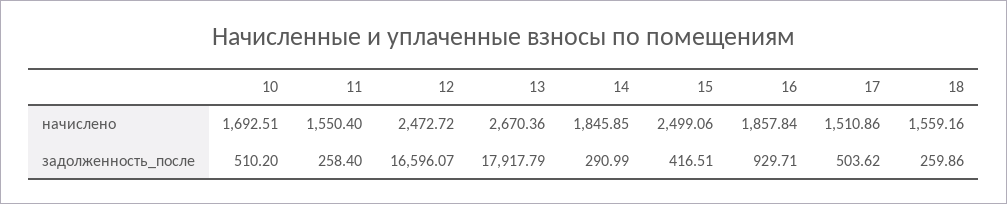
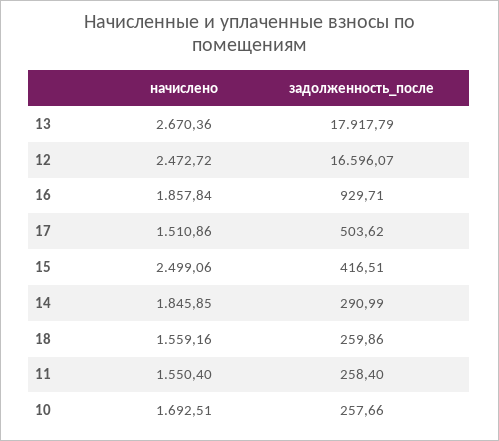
  {
    "10": {
      "начислено": 1692.51,
-     "задолженность_после": 510.2
+     "задолженность_после": 257.66
    },
    "11": {
      "начислено": 1550.4,
      "задолженность_после": 258.4
    },
    "12": {
      "начислено": 2472.72,
      "задолженность_после": 16596.07
    },
    "13": {
      "начислено": 2670.36,
      "задолженность_после": 17917.79
    },
    "14": {
      "начислено": 1845.85,
      "задолженность_после": 290.99
    },
    "15": {
      "начислено": 2499.06,
      "задолженность_после": 416.51
    },
    "16": {
      "начислено": 1857.84,
      "задолженность_после": 929.71
    },
    "17": {
      "начислено": 1510.86,
      "задолженность_после": 503.62
    },
    "18": {
      "начислено": 1559.16,
      "задолженность_после": 259.86
    }
  }

